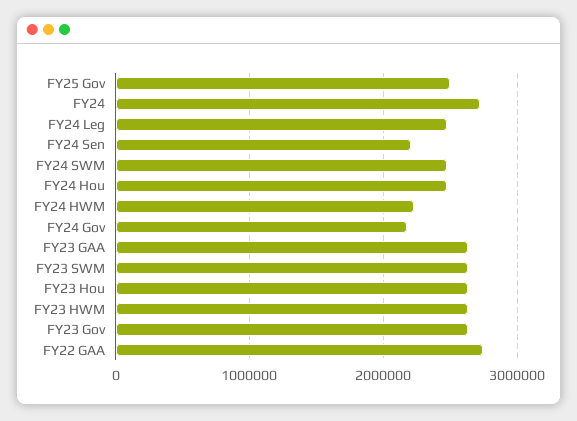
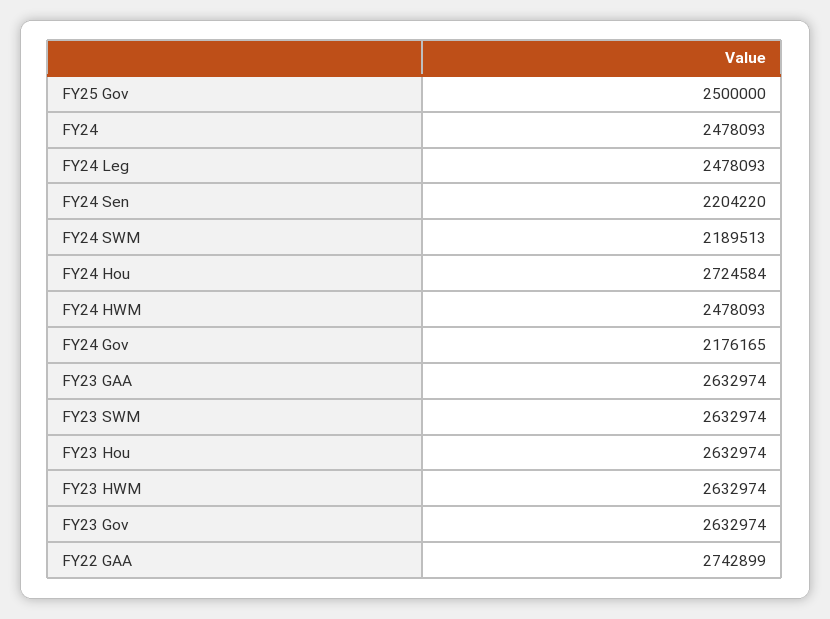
  {
    "FY25 Gov": 2500000,
-   "FY24": 2700000,
+   "FY24": 2478093,
    "FY24 Leg": 2478093,
    "FY24 Sen": 2204220,
-   "FY24 SWM": 2500000,
+   "FY24 SWM": 2189513,
-   "FY24 Hou": 2500000,
+   "FY24 Hou": 2724584,
-   "FY24 HWM": 2200000,
+   "FY24 HWM": 2478093,
    "FY24 Gov": 2176165,
    "FY23 GAA": 2632974,
    "FY23 SWM": 2632974,
    "FY23 Hou": 2632974,
    "FY23 HWM": 2632974,
    "FY23 Gov": 2632974,
    "FY22 GAA": 2742899
  }

